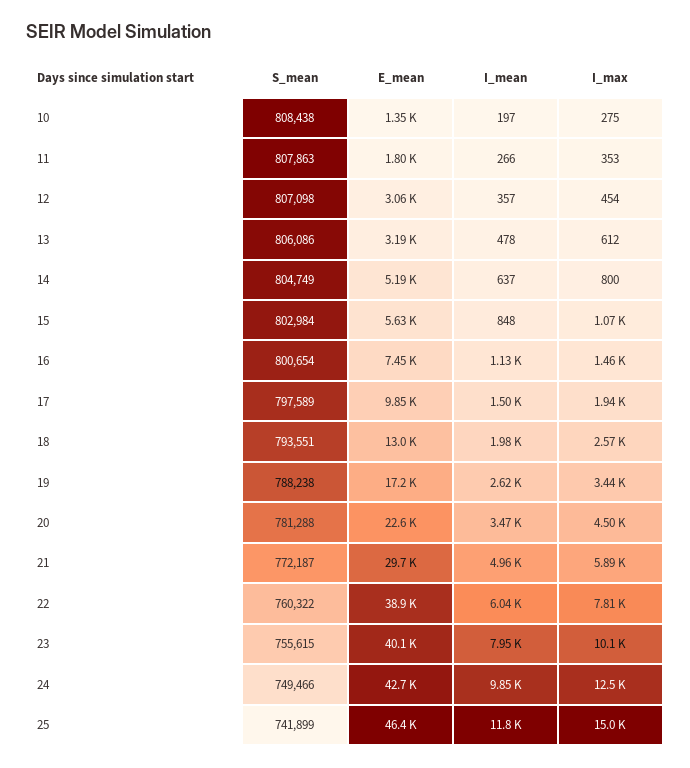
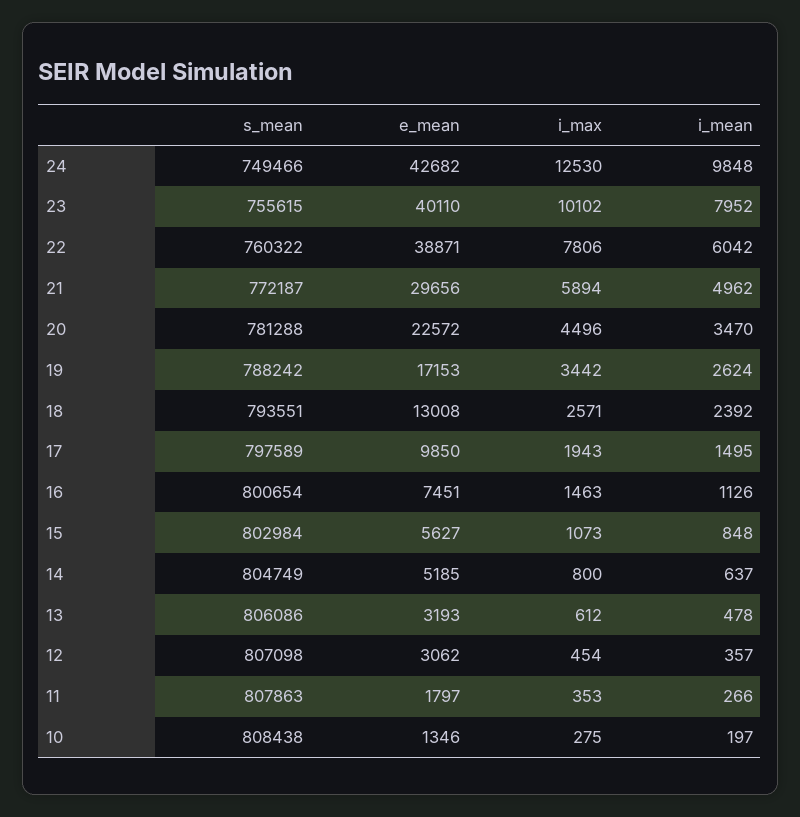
  {
    "S_mean": {
      "10": 808438,
      "11": 807863,
      "12": 807098,
      "13": 806086,
      "14": 804749,
      "15": 802984,
      "16": 800654,
      "17": 797589,
      "18": 793551,
-     "19": 788238,
+     "19": 788242,
      "20": 781288,
      "21": 772187,
      "22": 760322,
      "23": 755615,
-     "24": 749466,
+     "24": 749466
-     "25": 741899
    },
    "E_mean": {
      "10": 1346,
      "11": 1797,
      "12": 3062,
      "13": 3193,
      "14": 5185,
      "15": 5627,
      "16": 7451,
      "17": 9850,
      "18": 13008,
      "19": 17153,
      "20": 22572,
      "21": 29656,
      "22": 38871,
      "23": 40110,
-     "24": 42682,
+     "24": 42682
-     "25": 46400
    },
    "I_mean": {
      "10": 197,
      "11": 266,
      "12": 357,
      "13": 478,
      "14": 637,
      "15": 848,
      "16": 1126,
      "17": 1495,
-     "18": 1980,
+     "18": 2392,
      "19": 2624,
      "20": 3470,
      "21": 4962,
      "22": 6042,
      "23": 7952,
-     "24": 9848,
+     "24": 9848
-     "25": 11800
    },
    "I_max": {
      "10": 275,
      "11": 353,
      "12": 454,
      "13": 612,
      "14": 800,
      "15": 1073,
      "16": 1463,
      "17": 1943,
      "18": 2571,
      "19": 3442,
      "20": 4496,
      "21": 5894,
      "22": 7806,
      "23": 10102,
-     "24": 12530,
+     "24": 12530
-     "25": 15000
    }
  }

